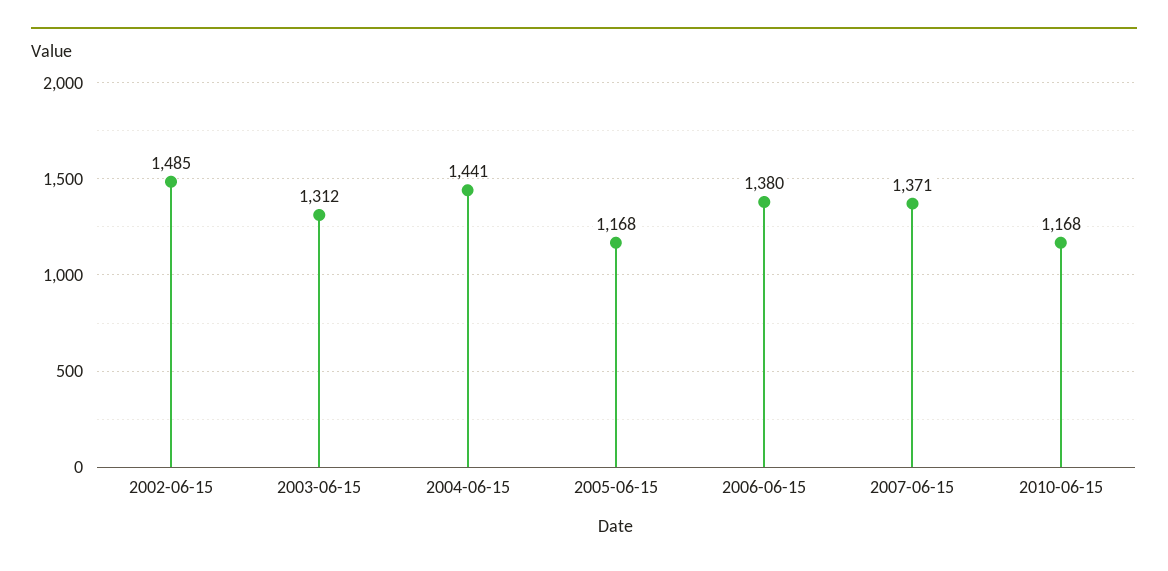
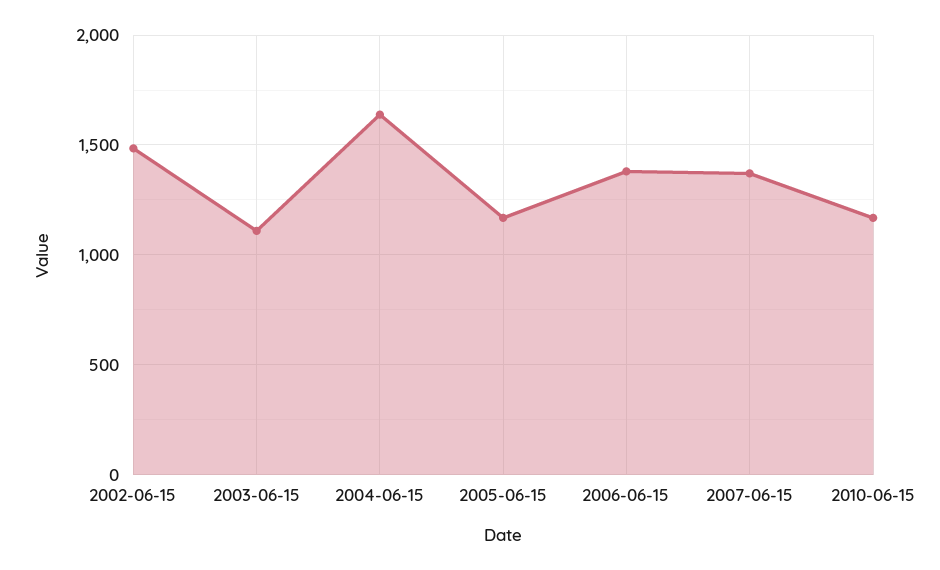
  {
    "2002-06-15": 1485,
-   "2003-06-15": 1312,
+   "2003-06-15": 1100,
-   "2004-06-15": 1441,
+   "2004-06-15": 1650,
    "2005-06-15": 1168,
    "2006-06-15": 1380,
    "2007-06-15": 1371,
    "2010-06-15": 1168
  }

